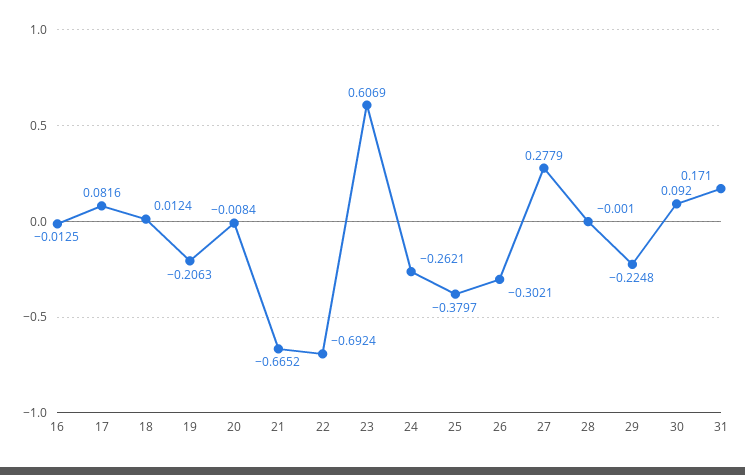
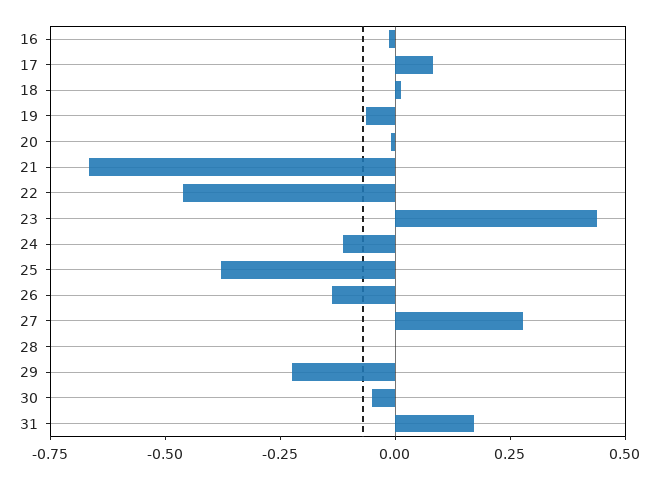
  {
    "16": -0.0125,
    "17": 0.0816,
    "18": 0.0124,
-   "19": -0.2063,
+   "19": -0.05,
    "20": -0.0084,
    "21": -0.6652,
-   "22": -0.6924,
+   "22": -0.45,
-   "23": 0.6069,
+   "23": 0.45,
-   "24": -0.2621,
+   "24": -0.1,
    "25": -0.3797,
-   "26": -0.3021,
+   "26": -0.15,
    "27": 0.2779,
    "28": -0.001,
    "29": -0.2248,
-   "30": 0.092,
+   "30": -0.05,
    "31": 0.171
  }

